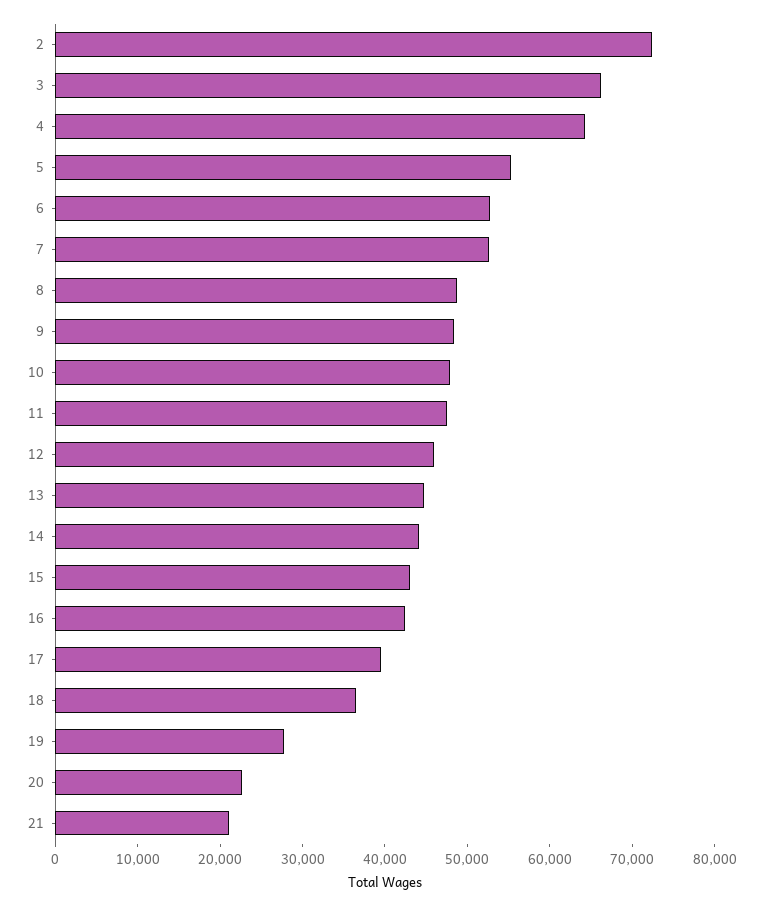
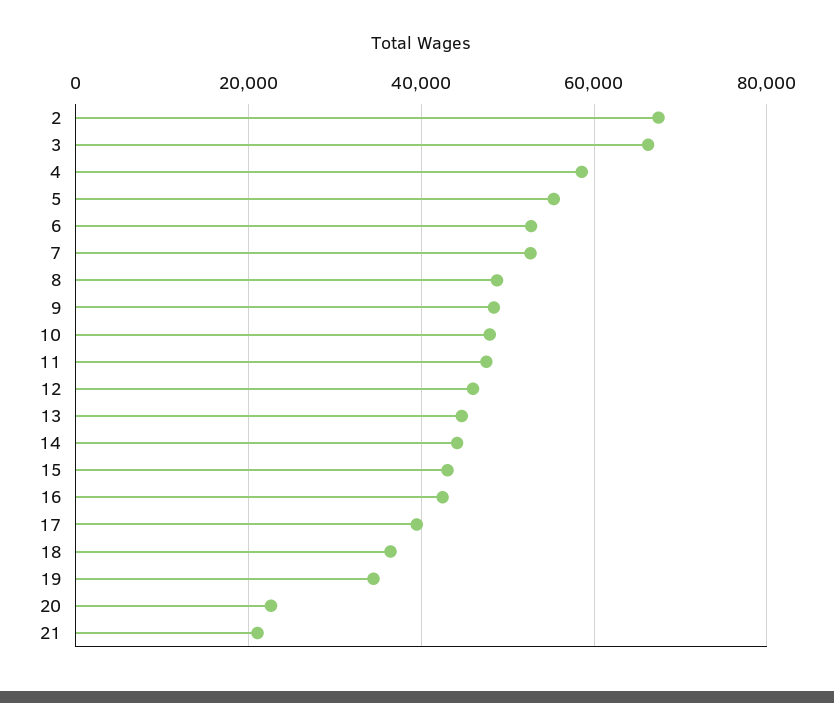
  {
-   "2": 72000,
+   "2": 68000,
    "3": 66000,
-   "4": 64000,
+   "4": 58000,
    "5": 56000,
    "6": 52000,
    "7": 52000,
    "8": 48000,
    "9": 48000,
    "10": 48000,
    "11": 48000,
    "12": 46000,
    "13": 44000,
    "14": 44000,
    "15": 44000,
    "16": 42000,
    "17": 40000,
    "18": 36000,
-   "19": 28000,
+   "19": 34000,
    "20": 22000,
    "21": 22000
  }

